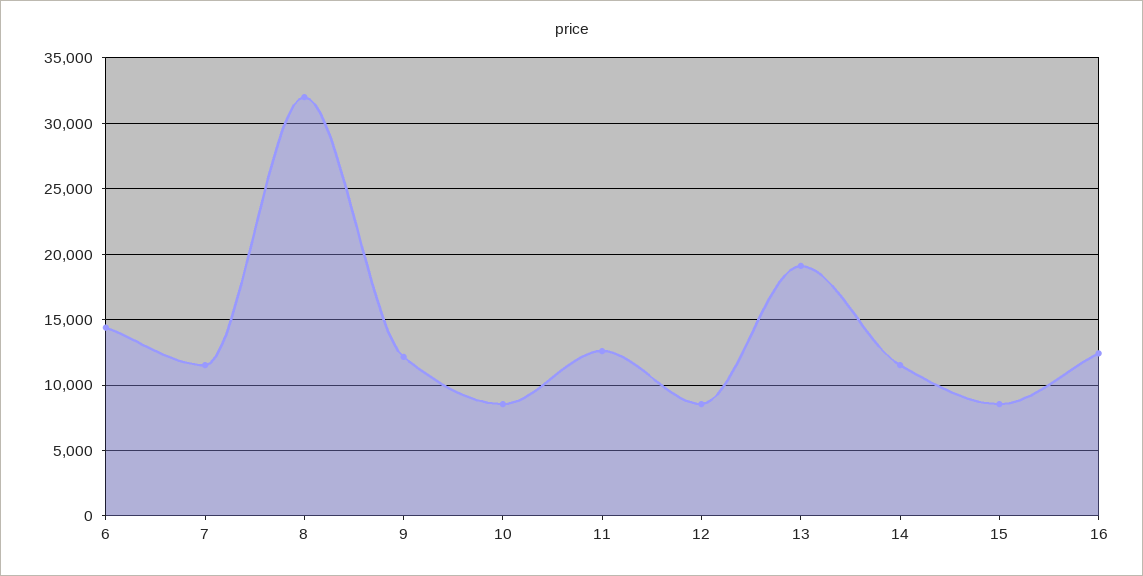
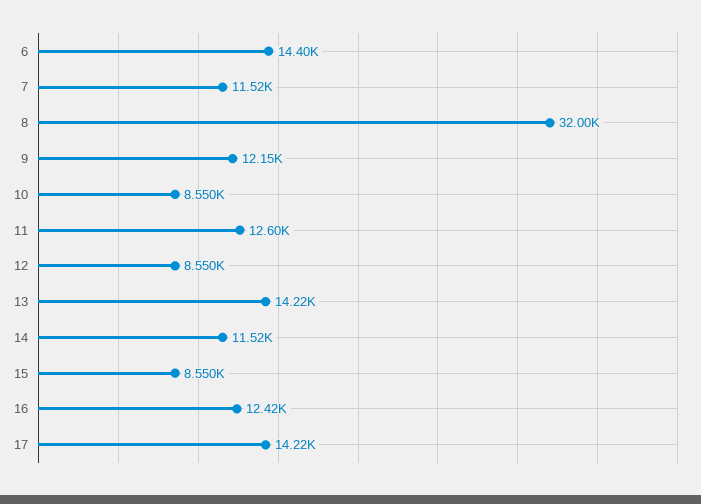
  {
    "6": 14400,
    "7": 11520,
    "8": 32000,
    "9": 12150,
    "10": 8550,
    "11": 12600,
    "12": 8550,
-   "13": 19000,
+   "13": 14220,
    "14": 11520,
    "15": 8550,
-   "16": 12420
+   "16": 12420,
+   "17": 14220
  }

